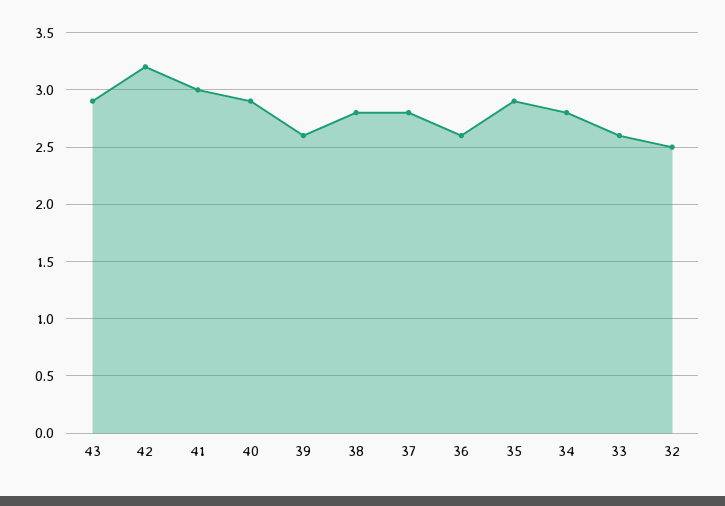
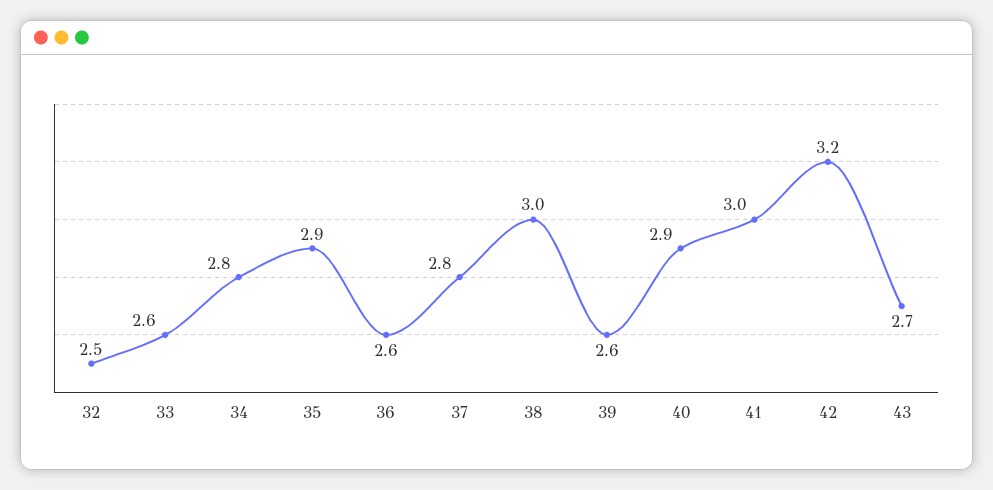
  {
-   "43": 2.9,
+   "43": 2.7,
    "42": 3.2,
    "41": 3,
    "40": 2.9,
    "39": 2.6,
-   "38": 2.8,
+   "38": 3,
    "37": 2.8,
    "36": 2.6,
    "35": 2.9,
    "34": 2.8,
    "33": 2.6,
    "32": 2.5
  }

